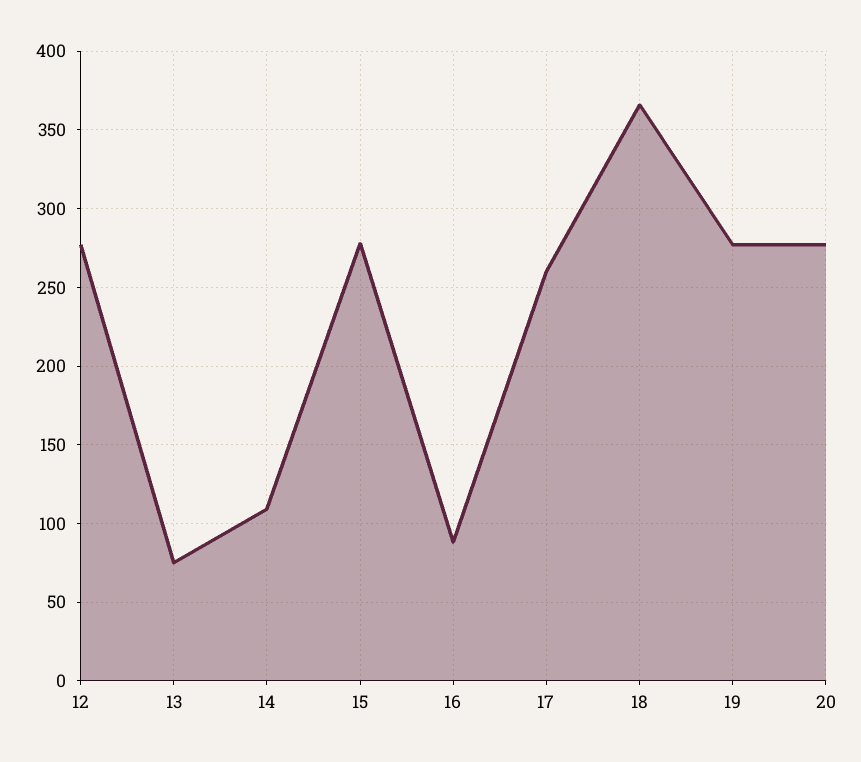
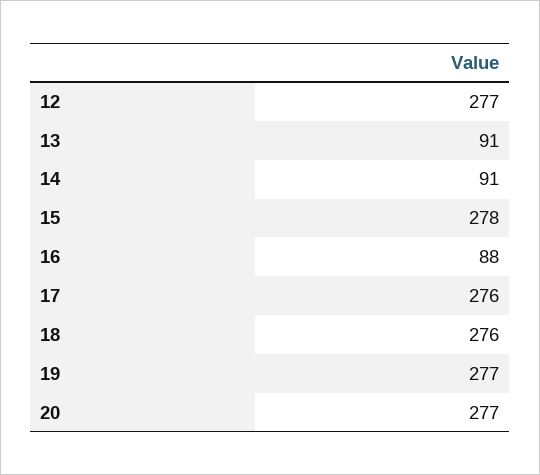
  {
    "12": 277,
-   "13": 75,
+   "13": 91,
-   "14": 110,
+   "14": 91,
    "15": 278,
    "16": 88,
-   "17": 260,
+   "17": 276,
-   "18": 365,
+   "18": 276,
    "19": 277,
    "20": 277
  }

